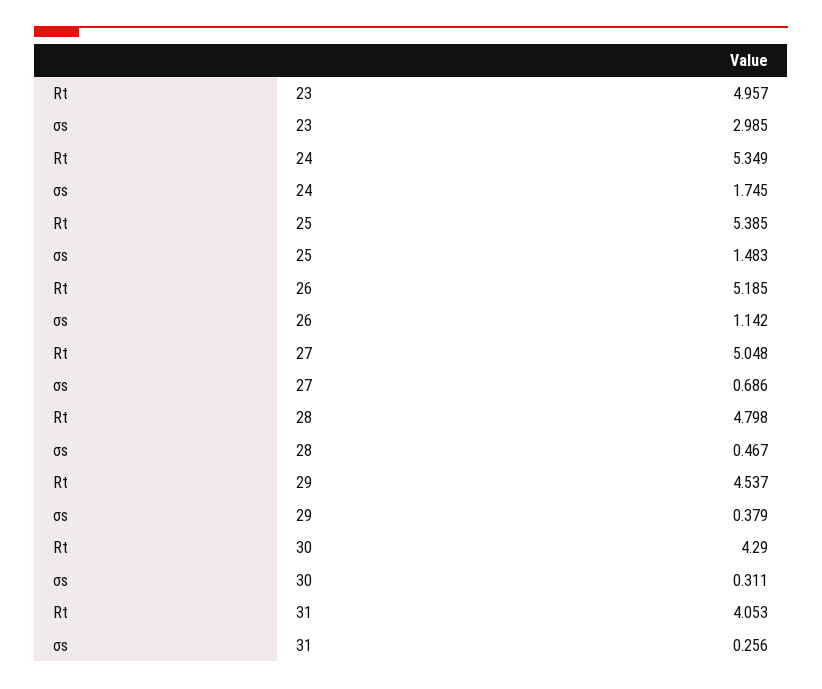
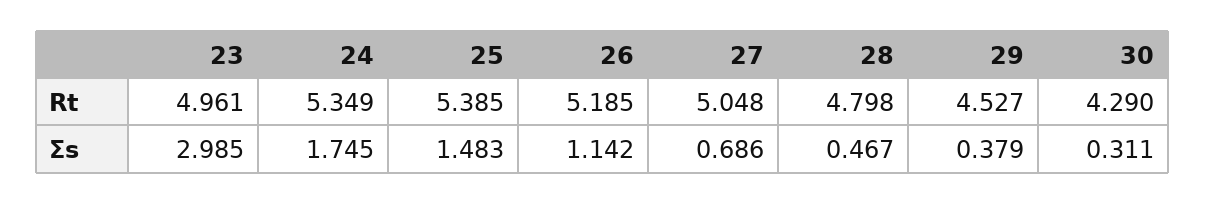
  {
    "Rt": {
-     "23": 4.957,
+     "23": 4.961,
      "24": 5.349,
      "25": 5.385,
      "26": 5.185,
      "27": 5.048,
      "28": 4.798,
-     "29": 4.537,
+     "29": 4.527,
-     "30": 4.29,
+     "30": 4.29
-     "31": 4.053
    },
    "σs": {
      "23": 2.985,
      "24": 1.745,
      "25": 1.483,
      "26": 1.142,
      "27": 0.686,
      "28": 0.467,
      "29": 0.379,
-     "30": 0.311,
+     "30": 0.311
-     "31": 0.256
    }
  }

